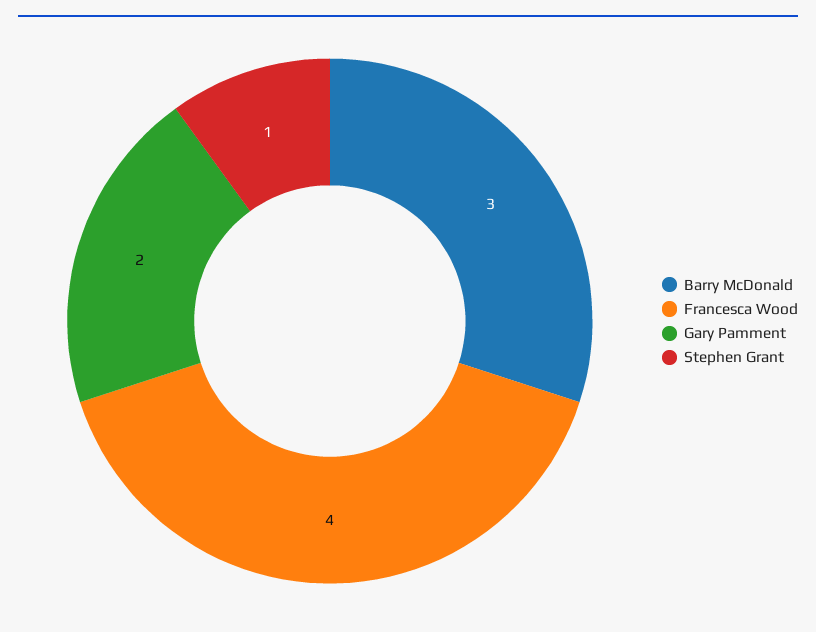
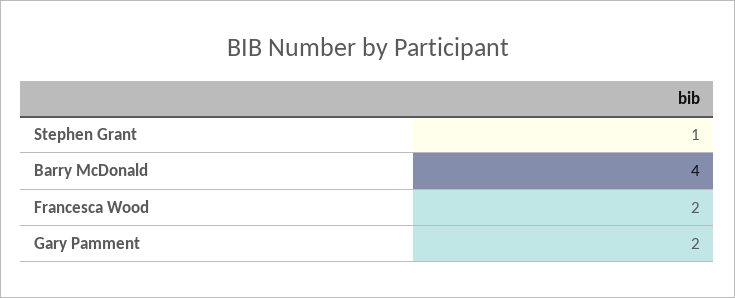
  {
-   "Barry McDonald": 3,
+   "Barry McDonald": 4,
-   "Francesca Wood": 4,
+   "Francesca Wood": 2,
    "Gary Pamment": 2,
    "Stephen Grant": 1
  }

